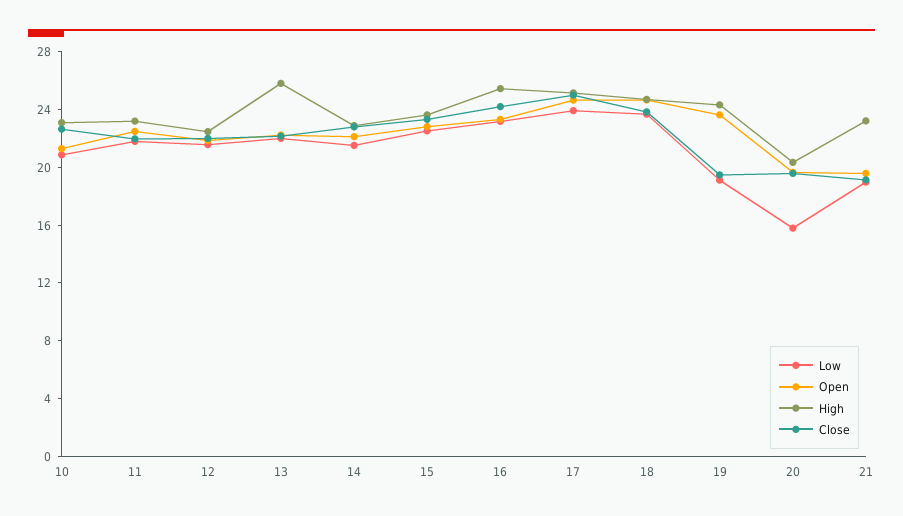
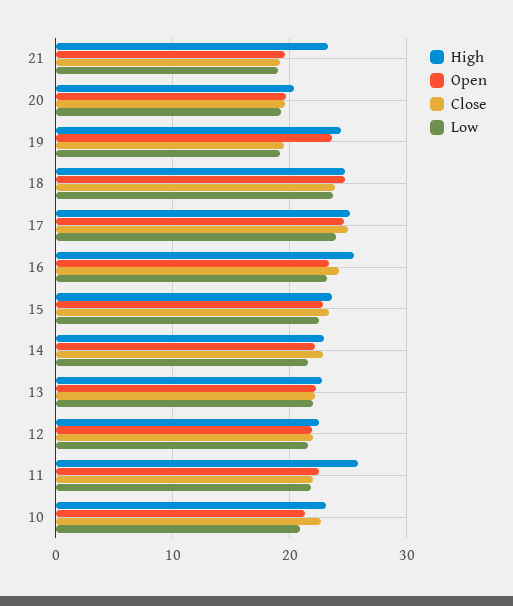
  {
    "Low": {
      "10": 21,
      "11": 22,
      "12": 22,
      "13": 22,
      "14": 22,
      "15": 23,
      "16": 23,
      "17": 24,
      "18": 24,
      "19": 19,
-     "20": 16,
+     "20": 19,
      "21": 19
    },
    "Open": {
      "10": 21,
      "11": 23,
      "12": 22,
      "13": 22,
      "14": 22,
      "15": 23,
      "16": 23,
      "17": 25,
      "18": 25,
      "19": 24,
      "20": 20,
      "21": 20
    },
    "High": {
      "10": 23,
-     "11": 23,
+     "11": 26,
      "12": 22,
-     "13": 26,
+     "13": 23,
      "14": 23,
      "15": 24,
      "16": 25,
      "17": 25,
      "18": 25,
      "19": 24,
      "20": 20,
      "21": 23
    },
    "Close": {
      "10": 23,
      "11": 22,
      "12": 22,
      "13": 22,
      "14": 23,
      "15": 23,
      "16": 24,
      "17": 25,
      "18": 24,
      "19": 19,
      "20": 20,
      "21": 19
    }
  }

